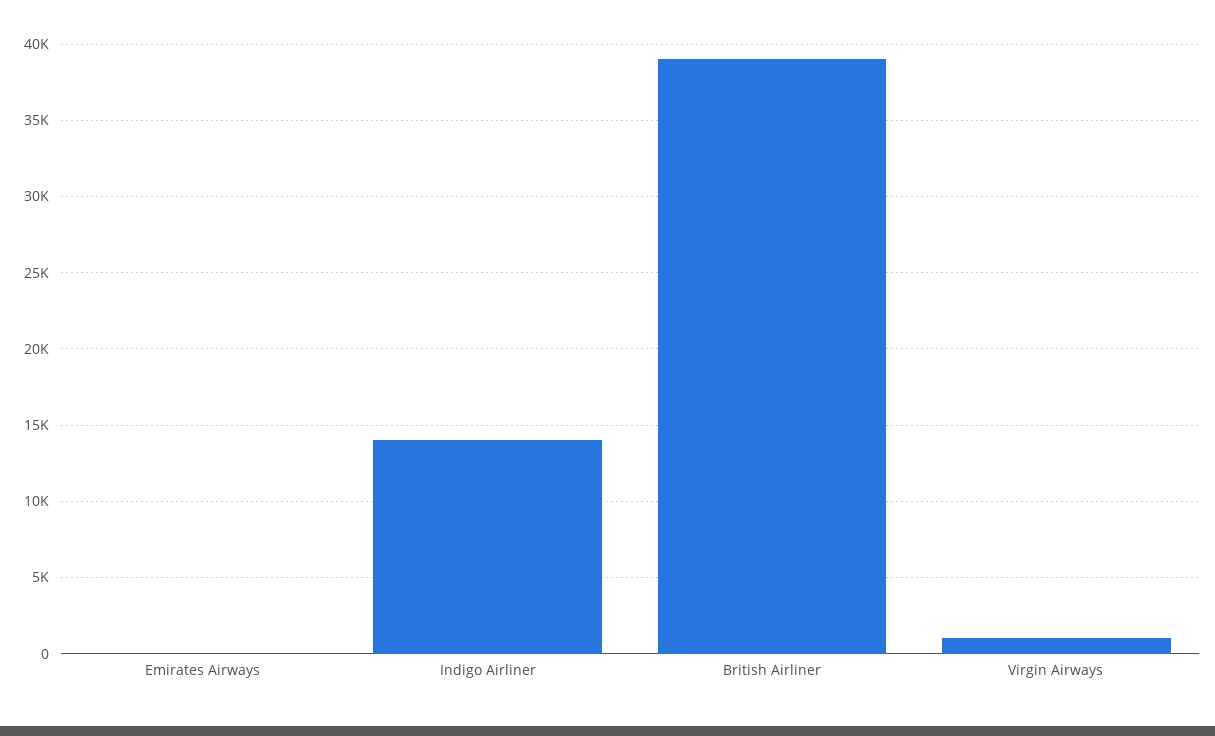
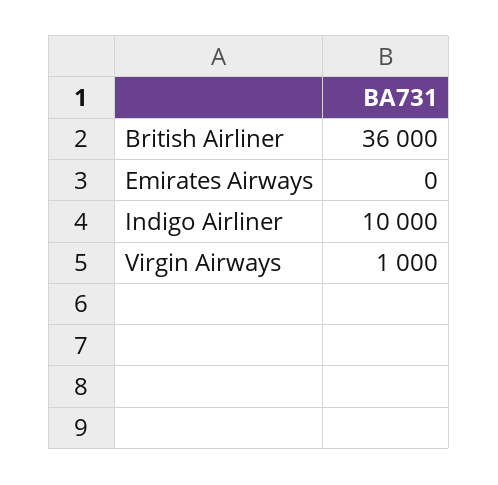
  {
    "Emirates Airways": 0,
-   "Indigo Airliner": 14000,
+   "Indigo Airliner": 10000,
-   "British Airliner": 39000,
+   "British Airliner": 36000,
    "Virgin Airways": 1000
  }

